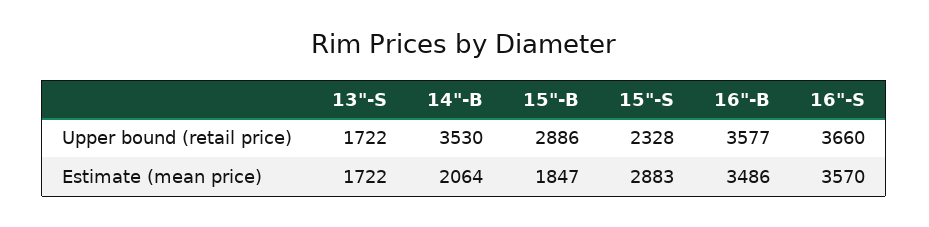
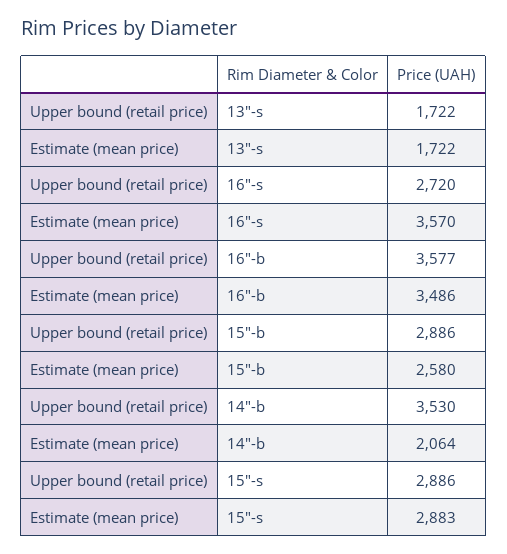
  {
    "13\"-S": {
      "Upper bound (retail price)": 1722,
      "Estimate (mean price)": 1722
    },
    "14\"-B": {
      "Upper bound (retail price)": 3530,
      "Estimate (mean price)": 2064
    },
    "15\"-B": {
      "Upper bound (retail price)": 2886,
-     "Estimate (mean price)": 1847
+     "Estimate (mean price)": 2580
    },
    "15\"-S": {
-     "Upper bound (retail price)": 2328,
+     "Upper bound (retail price)": 2886,
      "Estimate (mean price)": 2883
    },
    "16\"-B": {
      "Upper bound (retail price)": 3577,
      "Estimate (mean price)": 3486
    },
    "16\"-S": {
-     "Upper bound (retail price)": 3660,
+     "Upper bound (retail price)": 2720,
      "Estimate (mean price)": 3570
    }
  }

